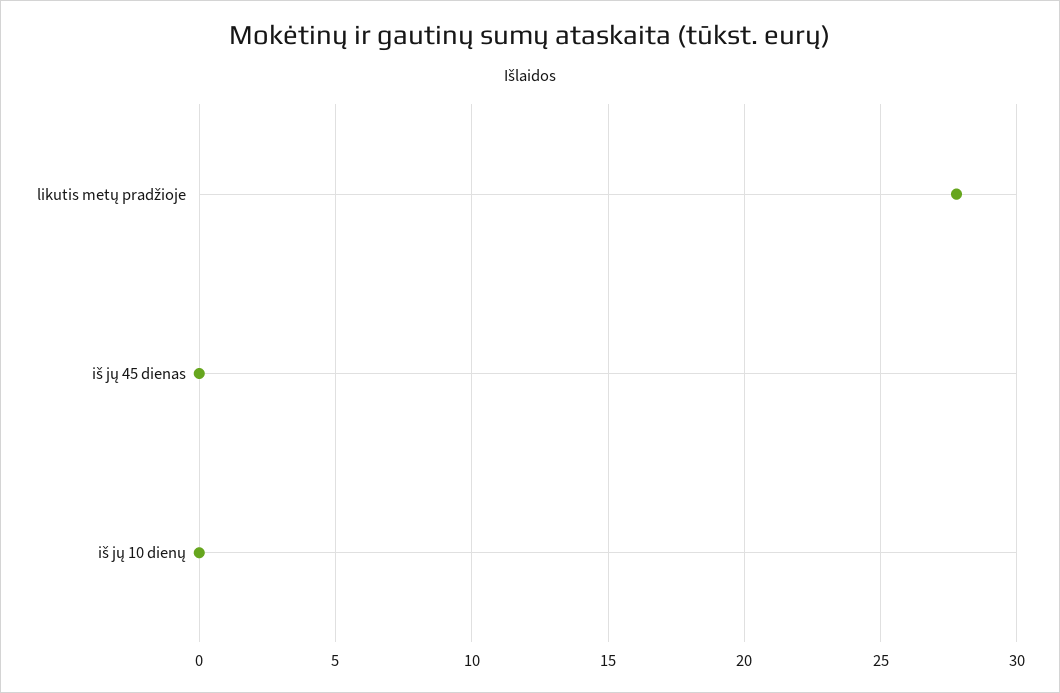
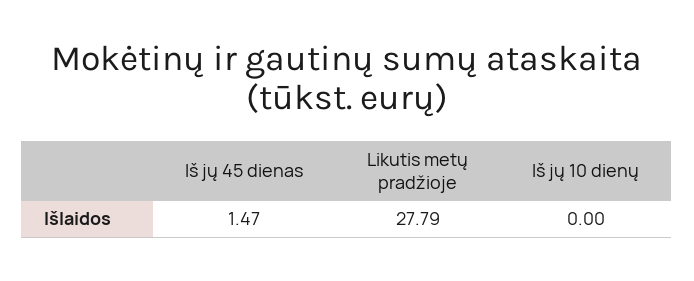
  {
    "likutis metų pradžioje": 27.79,
-   "iš jų 45 dienas": 0,
+   "iš jų 45 dienas": 1.47,
    "iš jų 10 dienų": 0
  }

